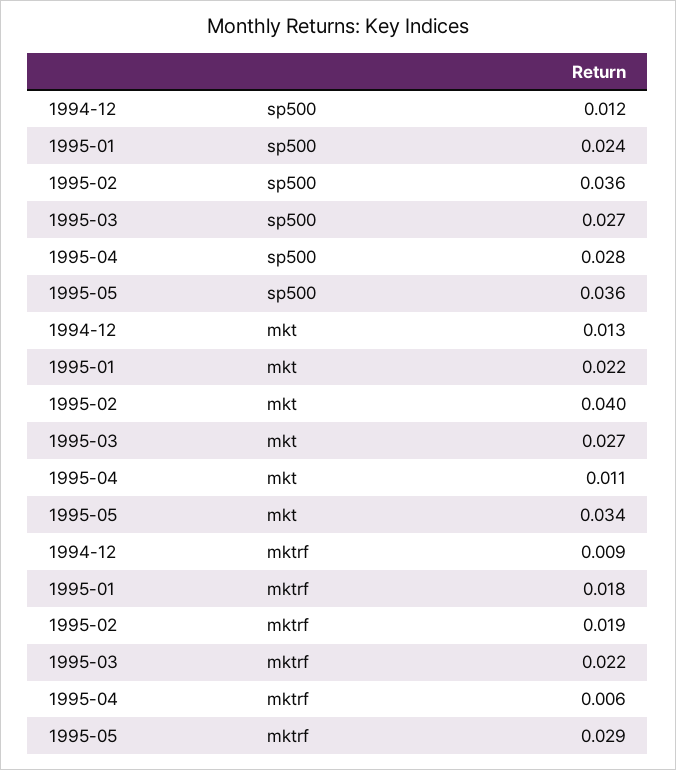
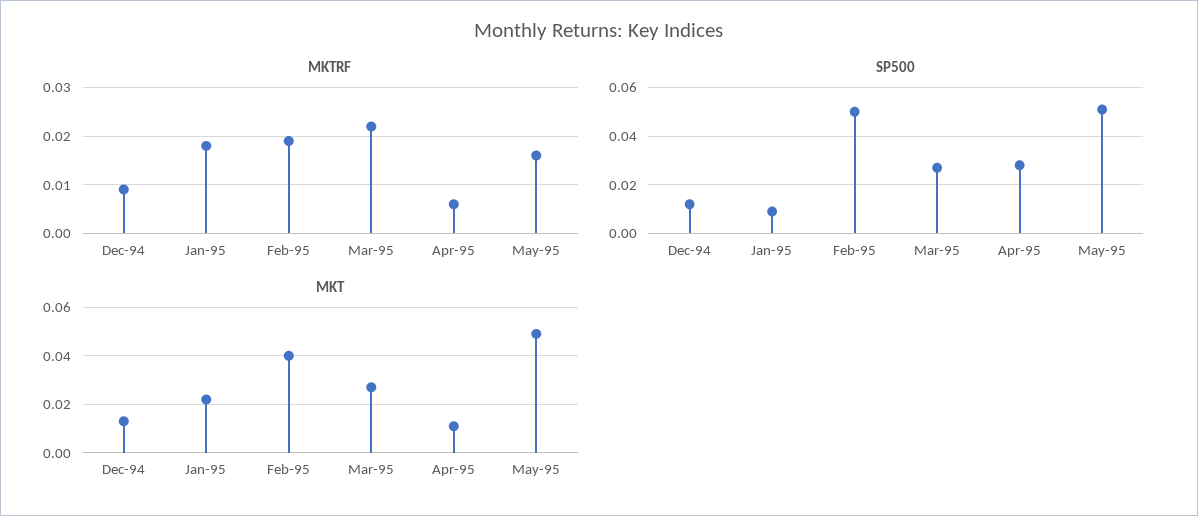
  {
    "sp500": {
      "1994-12": 0.012,
-     "1995-01": 0.024,
+     "1995-01": 0.01,
-     "1995-02": 0.036,
+     "1995-02": 0.05,
      "1995-03": 0.027,
      "1995-04": 0.028,
-     "1995-05": 0.036
+     "1995-05": 0.05
    },
    "mkt": {
      "1994-12": 0.013,
      "1995-01": 0.022,
      "1995-02": 0.04,
      "1995-03": 0.027,
      "1995-04": 0.011,
-     "1995-05": 0.034
+     "1995-05": 0.05
    },
    "mktrf": {
      "1994-12": 0.009,
      "1995-01": 0.018,
      "1995-02": 0.019,
      "1995-03": 0.022,
      "1995-04": 0.006,
-     "1995-05": 0.029
+     "1995-05": 0.015
    }
  }

